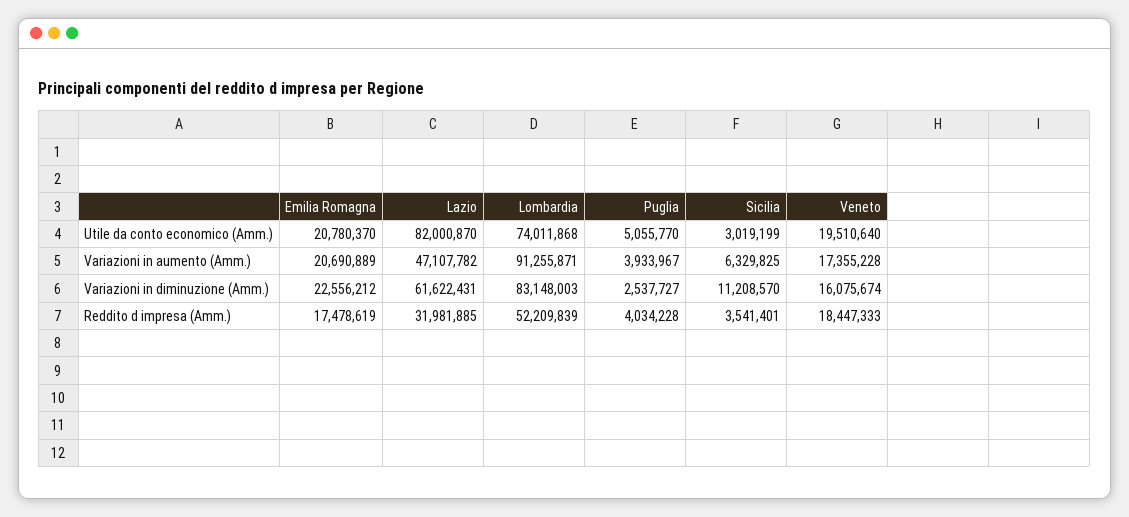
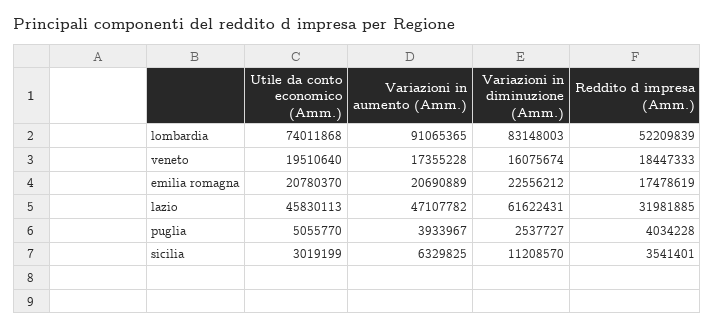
  {
    "Emilia Romagna": {
      "Utile da conto economico (Amm.)": 20780370,
      "Variazioni in aumento (Amm.)": 20690889,
      "Variazioni in diminuzione (Amm.)": 22556212,
      "Reddito d impresa (Amm.)": 17478619
    },
    "Lazio": {
-     "Utile da conto economico (Amm.)": 82000870,
+     "Utile da conto economico (Amm.)": 45830113,
      "Variazioni in aumento (Amm.)": 47107782,
      "Variazioni in diminuzione (Amm.)": 61622431,
      "Reddito d impresa (Amm.)": 31981885
    },
    "Lombardia": {
      "Utile da conto economico (Amm.)": 74011868,
-     "Variazioni in aumento (Amm.)": 91255871,
+     "Variazioni in aumento (Amm.)": 91065365,
      "Variazioni in diminuzione (Amm.)": 83148003,
      "Reddito d impresa (Amm.)": 52209839
    },
    "Puglia": {
      "Utile da conto economico (Amm.)": 5055770,
      "Variazioni in aumento (Amm.)": 3933967,
      "Variazioni in diminuzione (Amm.)": 2537727,
      "Reddito d impresa (Amm.)": 4034228
    },
    "Sicilia": {
      "Utile da conto economico (Amm.)": 3019199,
      "Variazioni in aumento (Amm.)": 6329825,
      "Variazioni in diminuzione (Amm.)": 11208570,
      "Reddito d impresa (Amm.)": 3541401
    },
    "Veneto": {
      "Utile da conto economico (Amm.)": 19510640,
      "Variazioni in aumento (Amm.)": 17355228,
      "Variazioni in diminuzione (Amm.)": 16075674,
      "Reddito d impresa (Amm.)": 18447333
    }
  }

